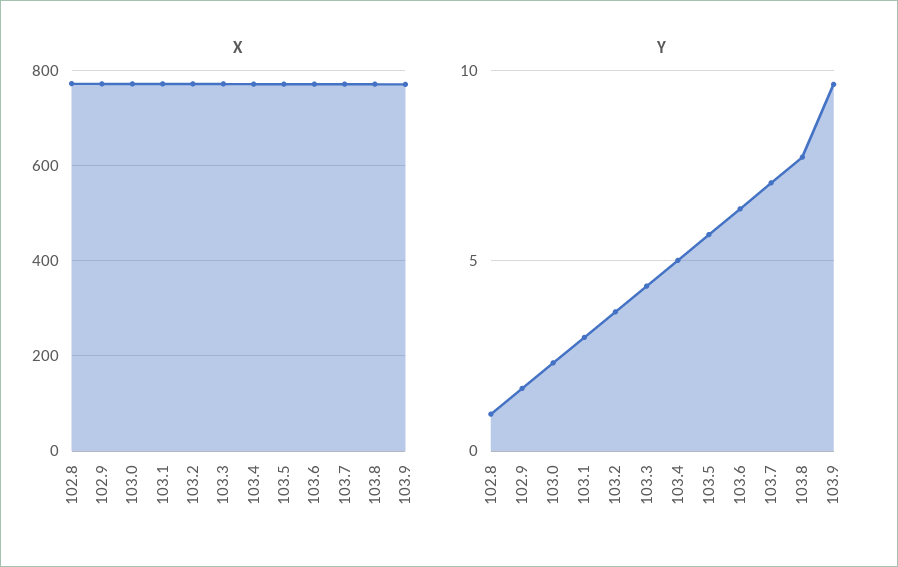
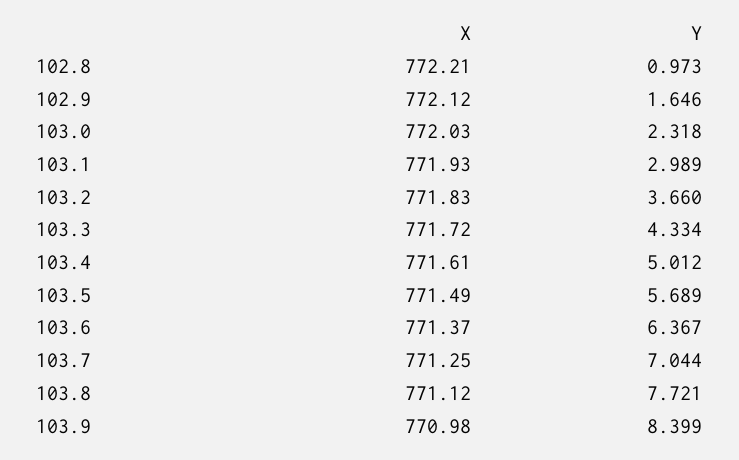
  {
    "X": {
      "102.8": 772.21,
      "102.9": 772.12,
      "103.0": 772.03,
      "103.1": 771.93,
      "103.2": 771.83,
      "103.3": 771.72,
      "103.4": 771.61,
      "103.5": 771.49,
      "103.6": 771.37,
      "103.7": 771.25,
      "103.8": 771.12,
      "103.9": 770.98
    },
    "Y": {
      "102.8": 0.973,
      "102.9": 1.646,
      "103.0": 2.318,
      "103.1": 2.989,
      "103.2": 3.66,
      "103.3": 4.334,
      "103.4": 5.012,
      "103.5": 5.689,
      "103.6": 6.367,
      "103.7": 7.044,
      "103.8": 7.721,
-     "103.9": 9.5
+     "103.9": 8.399
    }
  }

